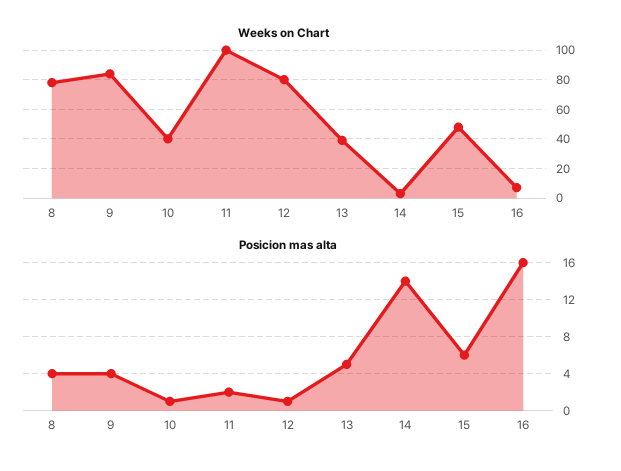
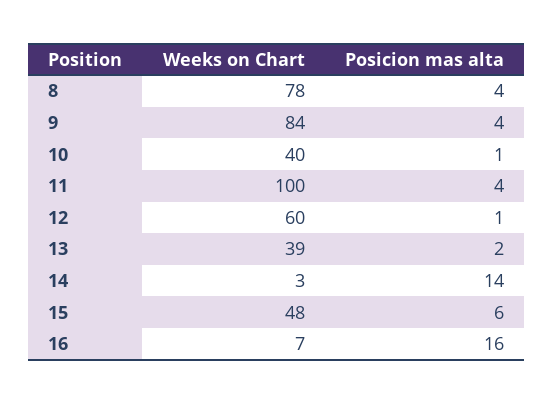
  {
    "Weeks on Chart": {
      "8": 78,
      "9": 84,
      "10": 40,
      "11": 100,
-     "12": 80,
+     "12": 60,
      "13": 39,
      "14": 3,
      "15": 48,
      "16": 7
    },
    "Posicion mas alta": {
      "8": 4,
      "9": 4,
      "10": 1,
-     "11": 2,
+     "11": 4,
      "12": 1,
-     "13": 5,
+     "13": 2,
      "14": 14,
      "15": 6,
      "16": 16
    }
  }

